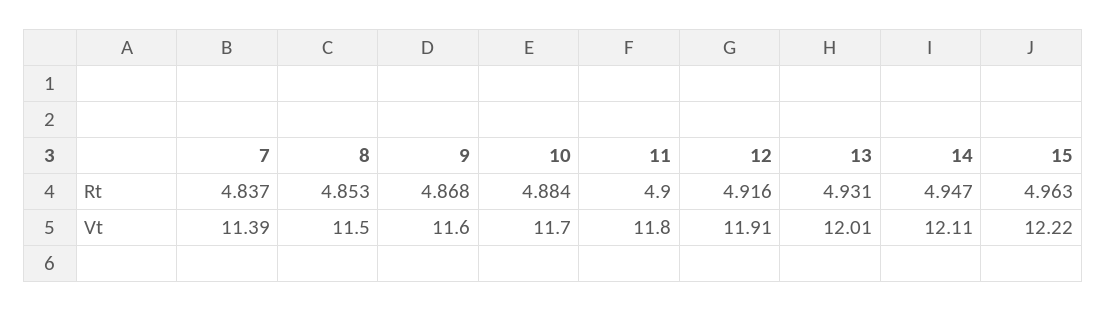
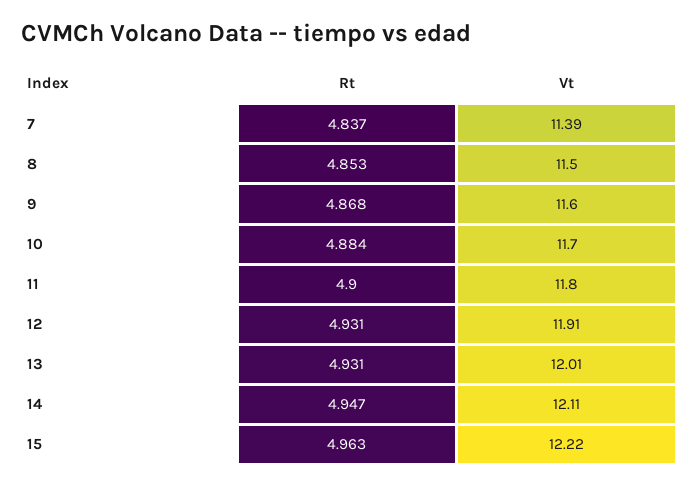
  {
    "7": {
      "Rt": 4.837,
      "Vt": 11.39
    },
    "8": {
      "Rt": 4.853,
      "Vt": 11.5
    },
    "9": {
      "Rt": 4.868,
      "Vt": 11.6
    },
    "10": {
      "Rt": 4.884,
      "Vt": 11.7
    },
    "11": {
      "Rt": 4.9,
      "Vt": 11.8
    },
    "12": {
-     "Rt": 4.916,
+     "Rt": 4.931,
      "Vt": 11.91
    },
    "13": {
      "Rt": 4.931,
      "Vt": 12.01
    },
    "14": {
      "Rt": 4.947,
      "Vt": 12.11
    },
    "15": {
      "Rt": 4.963,
      "Vt": 12.22
    }
  }

